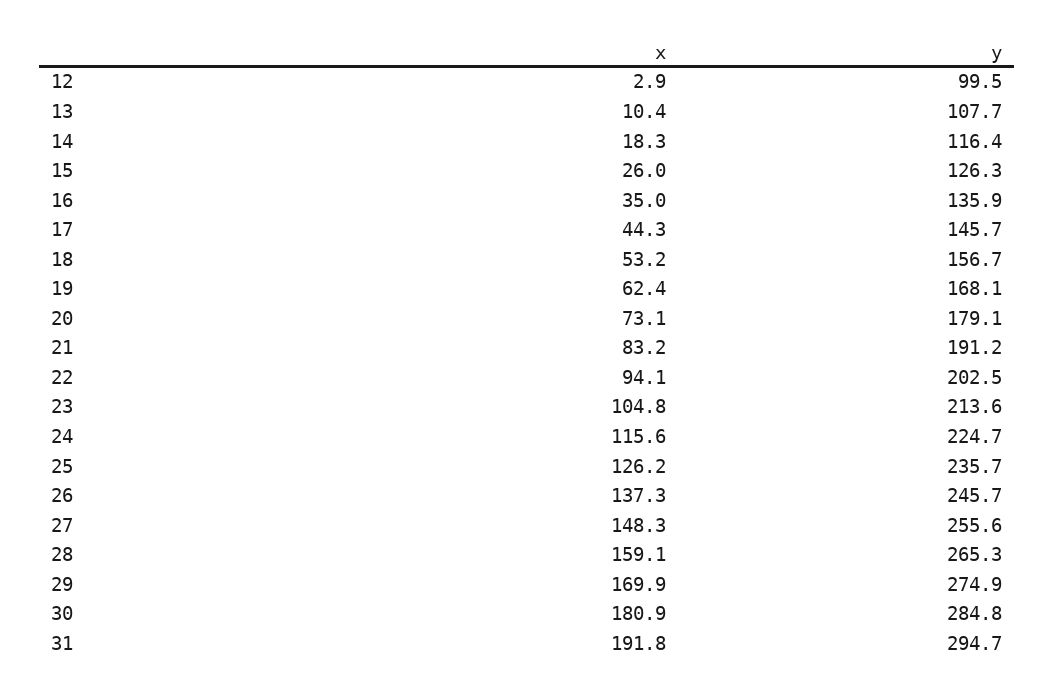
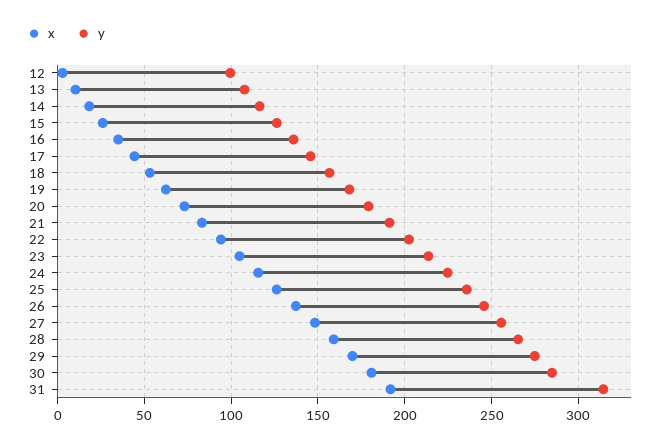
  {
    "x": {
      "12": 2.9,
      "13": 10.4,
      "14": 18.3,
      "15": 26,
      "16": 35,
      "17": 44.3,
      "18": 53.2,
      "19": 62.4,
      "20": 73.1,
      "21": 83.2,
      "22": 94.1,
      "23": 104.8,
      "24": 115.6,
      "25": 126.2,
      "26": 137.3,
      "27": 148.3,
      "28": 159.1,
      "29": 169.9,
      "30": 180.9,
      "31": 191.8
    },
    "y": {
      "12": 99.5,
      "13": 107.7,
      "14": 116.4,
      "15": 126.3,
      "16": 135.9,
      "17": 145.7,
      "18": 156.7,
      "19": 168.1,
      "20": 179.1,
      "21": 191.2,
      "22": 202.5,
      "23": 213.6,
      "24": 224.7,
      "25": 235.7,
      "26": 245.7,
      "27": 255.6,
      "28": 265.3,
      "29": 274.9,
      "30": 284.8,
-     "31": 294.7
+     "31": 315
    }
  }

